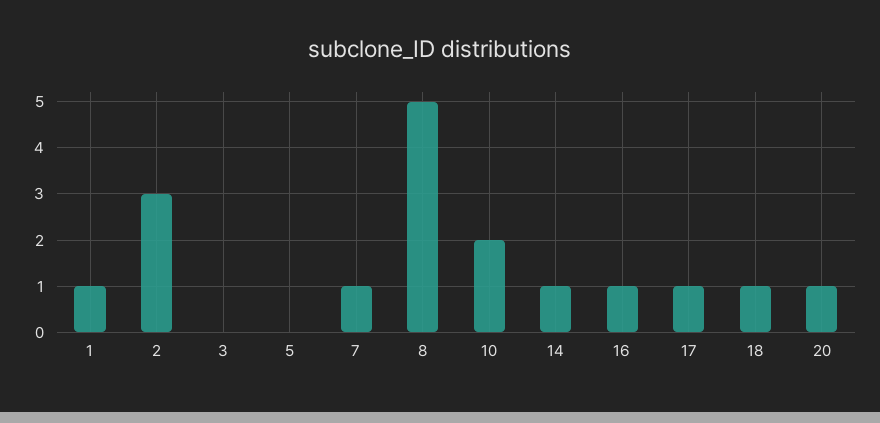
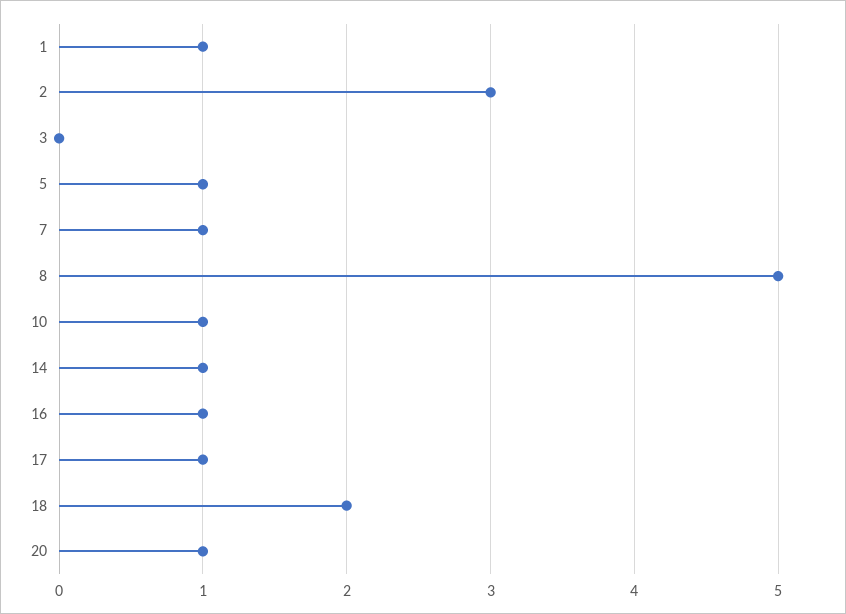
  {
    "1": 1,
    "2": 3,
    "3": 0,
-   "5": 0,
+   "5": 1,
    "7": 1,
    "8": 5,
-   "10": 2,
+   "10": 1,
    "14": 1,
    "16": 1,
    "17": 1,
-   "18": 1,
+   "18": 2,
    "20": 1
  }

